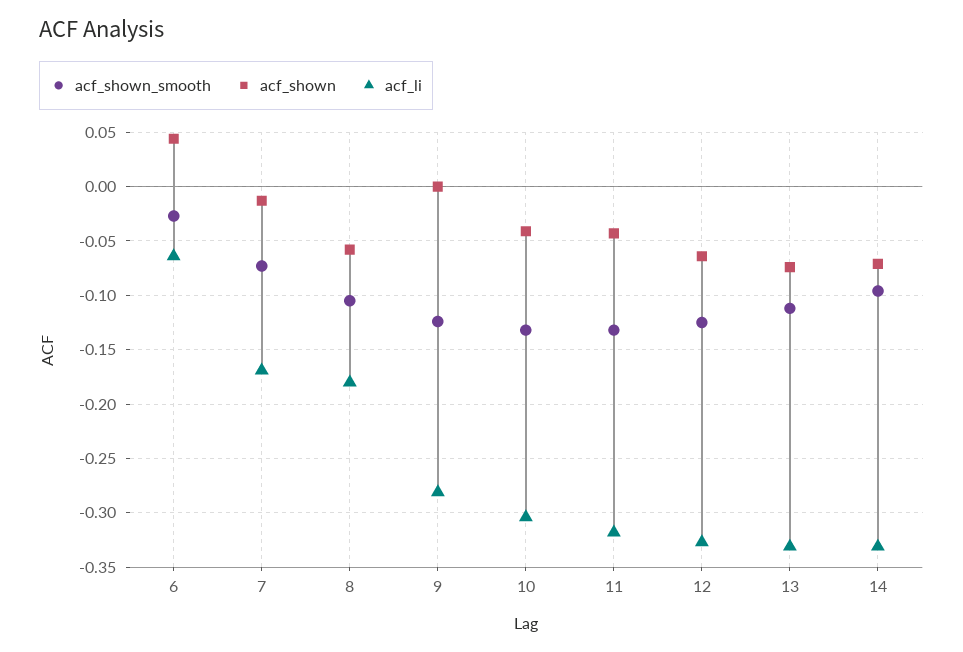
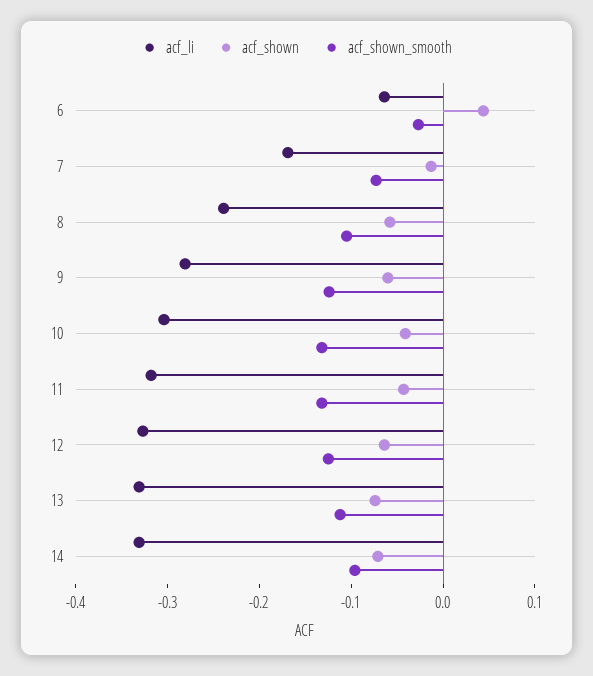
  {
    "acf_shown_smooth": {
      "6": -0.03,
      "7": -0.07,
      "8": -0.11,
      "9": -0.12,
      "10": -0.13,
      "11": -0.13,
      "12": -0.13,
      "13": -0.11,
      "14": -0.1
    },
    "acf_shown": {
      "6": 0.04,
      "7": -0.01,
      "8": -0.06,
-     "9": 0,
+     "9": -0.06,
      "10": -0.04,
      "11": -0.04,
      "12": -0.06,
      "13": -0.07,
      "14": -0.07
    },
    "acf_li": {
      "6": -0.06,
      "7": -0.17,
-     "8": -0.18,
+     "8": -0.24,
      "9": -0.28,
      "10": -0.3,
      "11": -0.32,
      "12": -0.33,
      "13": -0.33,
      "14": -0.33
    }
  }

